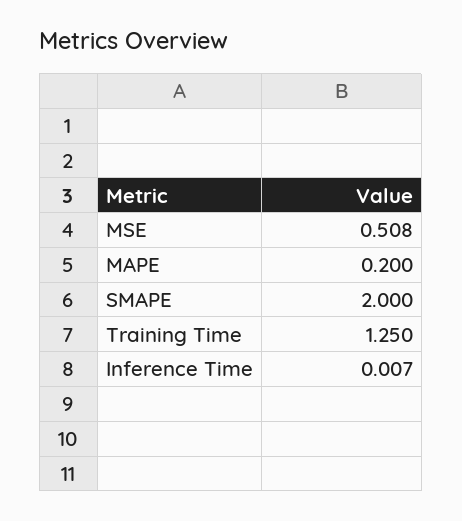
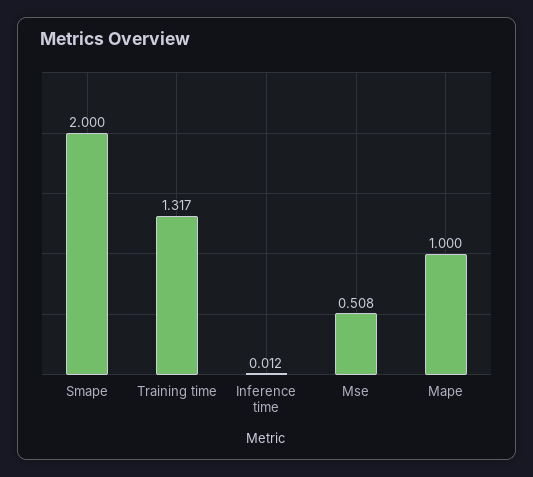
  {
    "MSE": 0.508,
-   "MAPE": 0.2,
+   "MAPE": 1,
    "SMAPE": 2,
-   "Training Time": 1.25,
+   "Training Time": 1.317,
-   "Inference Time": 0.007
+   "Inference Time": 0.012
  }

